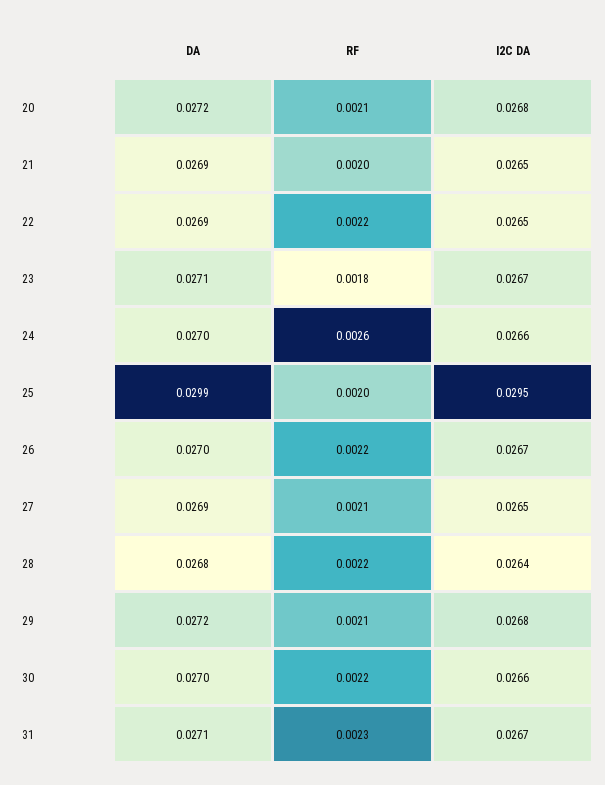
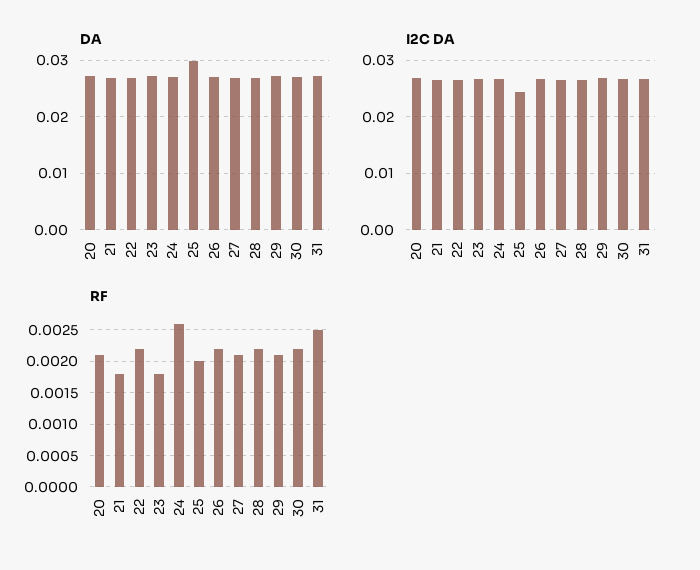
  {
    "DA": {
      "20": 0.0272,
      "21": 0.0269,
      "22": 0.0269,
      "23": 0.0271,
      "24": 0.027,
      "25": 0.0299,
      "26": 0.027,
      "27": 0.0269,
      "28": 0.0268,
      "29": 0.0272,
      "30": 0.027,
      "31": 0.0271
    },
    "RF": {
      "20": 0.0021,
-     "21": 0.002,
+     "21": 0.0018,
      "22": 0.0022,
      "23": 0.0018,
      "24": 0.0026,
      "25": 0.002,
      "26": 0.0022,
      "27": 0.0021,
      "28": 0.0022,
      "29": 0.0021,
      "30": 0.0022,
-     "31": 0.0023
+     "31": 0.0025
    },
    "I2C DA": {
      "20": 0.0268,
      "21": 0.0265,
      "22": 0.0265,
      "23": 0.0267,
      "24": 0.0266,
-     "25": 0.0295,
+     "25": 0.024,
      "26": 0.0267,
      "27": 0.0265,
      "28": 0.0264,
      "29": 0.0268,
      "30": 0.0266,
      "31": 0.0267
    }
  }

